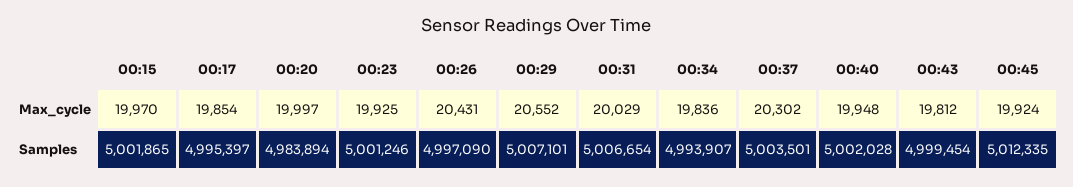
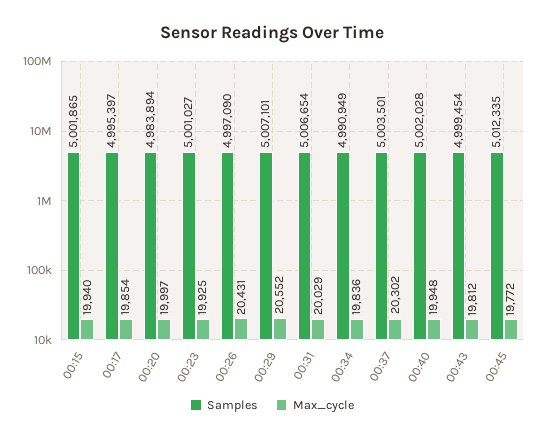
  {
    "Max_cycle": {
-     "00:15": 19970,
+     "00:15": 19940,
      "00:17": 19854,
      "00:20": 19997,
      "00:23": 19925,
      "00:26": 20431,
      "00:29": 20552,
      "00:31": 20029,
      "00:34": 19836,
      "00:37": 20302,
      "00:40": 19948,
      "00:43": 19812,
-     "00:45": 19924
+     "00:45": 19772
    },
    "Samples": {
      "00:15": 5001865,
      "00:17": 4995397,
      "00:20": 4983894,
-     "00:23": 5001246,
+     "00:23": 5001027,
      "00:26": 4997090,
      "00:29": 5007101,
      "00:31": 5006654,
-     "00:34": 4993907,
+     "00:34": 4990949,
      "00:37": 5003501,
      "00:40": 5002028,
      "00:43": 4999454,
      "00:45": 5012335
    }
  }

